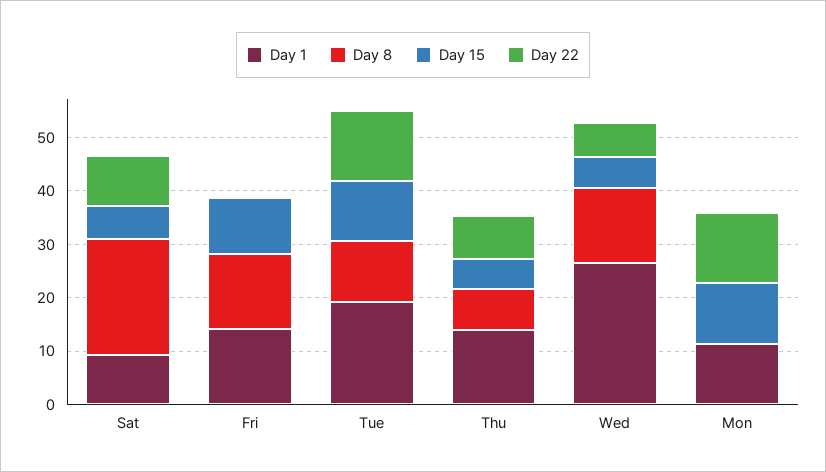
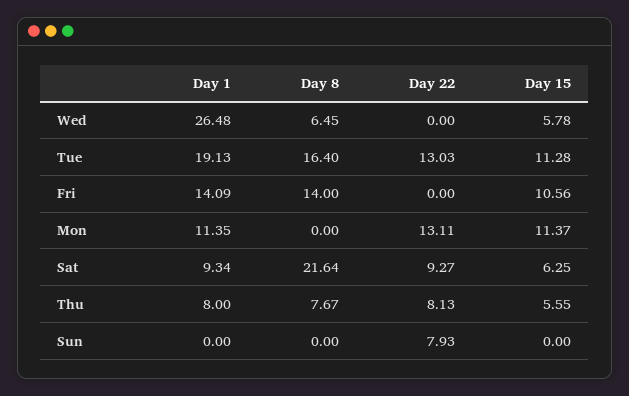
  {
    "Day 1": {
      "Sat": 9.34,
      "Fri": 14.09,
      "Tue": 19.13,
-     "Thu": 14,
+     "Thu": 8,
      "Wed": 26.48,
-     "Mon": 11.35
+     "Mon": 11.35,
+     "Sun": 0
    },
    "Day 8": {
      "Sat": 21.64,
      "Fri": 14,
-     "Tue": 12,
+     "Tue": 16.4,
      "Thu": 7.67,
-     "Wed": 14,
+     "Wed": 6.45,
-     "Mon": 0
+     "Mon": 0,
+     "Sun": 0
    },
    "Day 15": {
      "Sat": 6.25,
      "Fri": 10.56,
      "Tue": 11.28,
      "Thu": 5.55,
      "Wed": 5.78,
-     "Mon": 11.37
+     "Mon": 11.37,
+     "Sun": 0
    },
    "Day 22": {
      "Sat": 9.27,
      "Fri": 0,
      "Tue": 13.03,
      "Thu": 8.13,
-     "Wed": 6,
+     "Wed": 0,
-     "Mon": 13.11
+     "Mon": 13.11,
+     "Sun": 7.93
    }
  }

